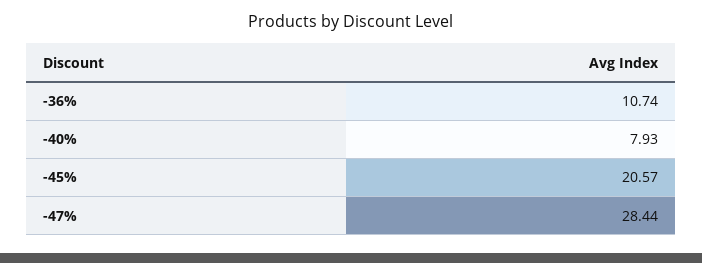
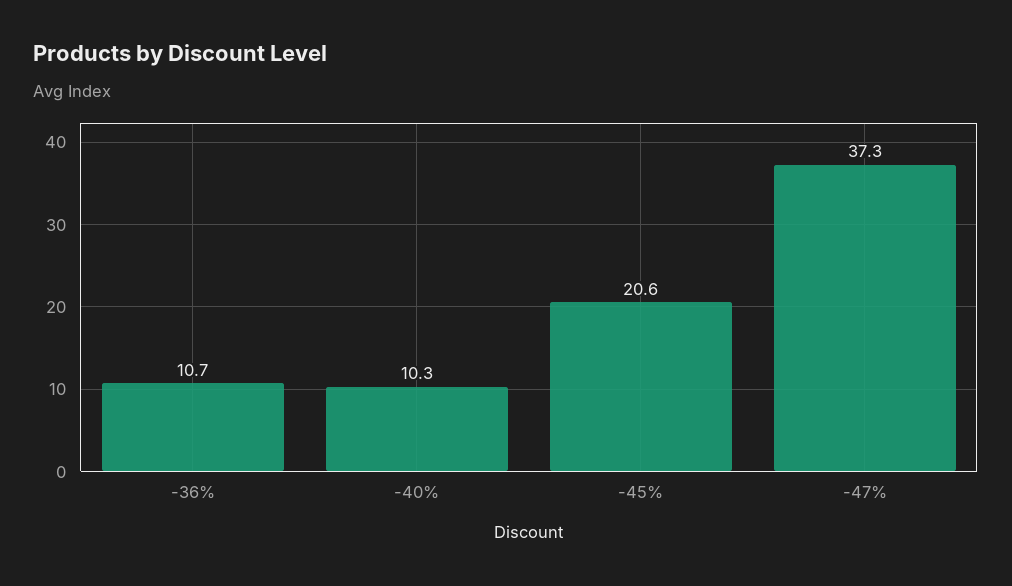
  {
    "-36%": 10.74,
-   "-40%": 7.93,
+   "-40%": 10.3,
    "-45%": 20.57,
-   "-47%": 28.44
+   "-47%": 37.3
  }

